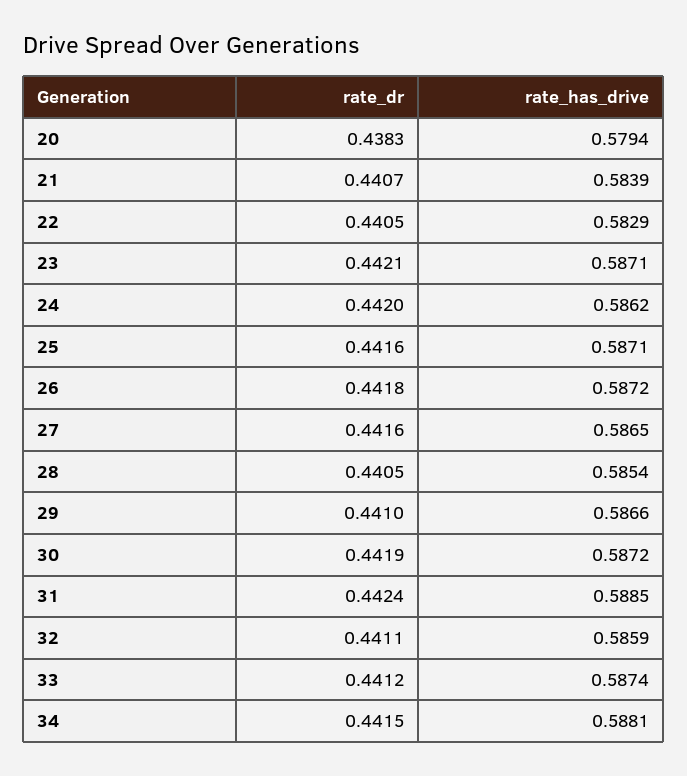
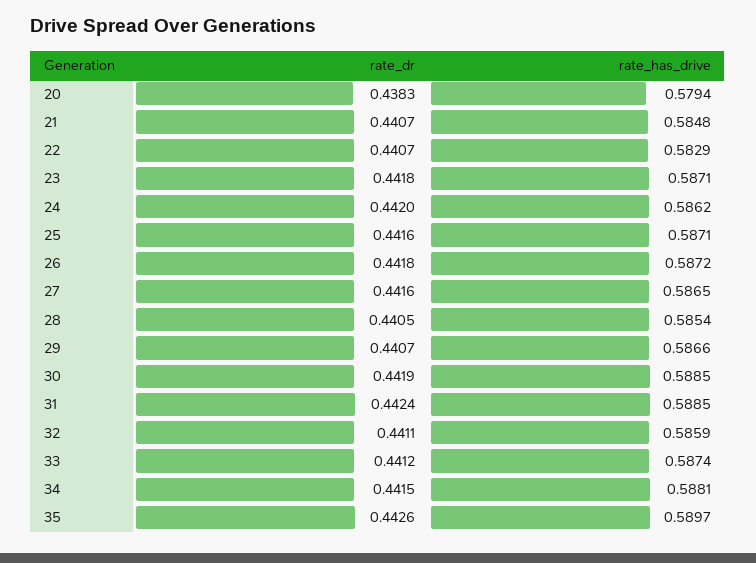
  {
    "rate_dr": {
      "20": 0.4383,
      "21": 0.4407,
-     "22": 0.4405,
+     "22": 0.4407,
-     "23": 0.4421,
+     "23": 0.4418,
      "24": 0.442,
      "25": 0.4416,
      "26": 0.4418,
      "27": 0.4416,
      "28": 0.4405,
-     "29": 0.441,
+     "29": 0.4407,
      "30": 0.4419,
      "31": 0.4424,
      "32": 0.4411,
      "33": 0.4412,
-     "34": 0.4415
+     "34": 0.4415,
+     "35": 0.4426
    },
    "rate_has_drive": {
      "20": 0.5794,
-     "21": 0.5839,
+     "21": 0.5848,
      "22": 0.5829,
      "23": 0.5871,
      "24": 0.5862,
      "25": 0.5871,
      "26": 0.5872,
      "27": 0.5865,
      "28": 0.5854,
      "29": 0.5866,
-     "30": 0.5872,
+     "30": 0.5885,
      "31": 0.5885,
      "32": 0.5859,
      "33": 0.5874,
-     "34": 0.5881
+     "34": 0.5881,
+     "35": 0.5897
    }
  }

